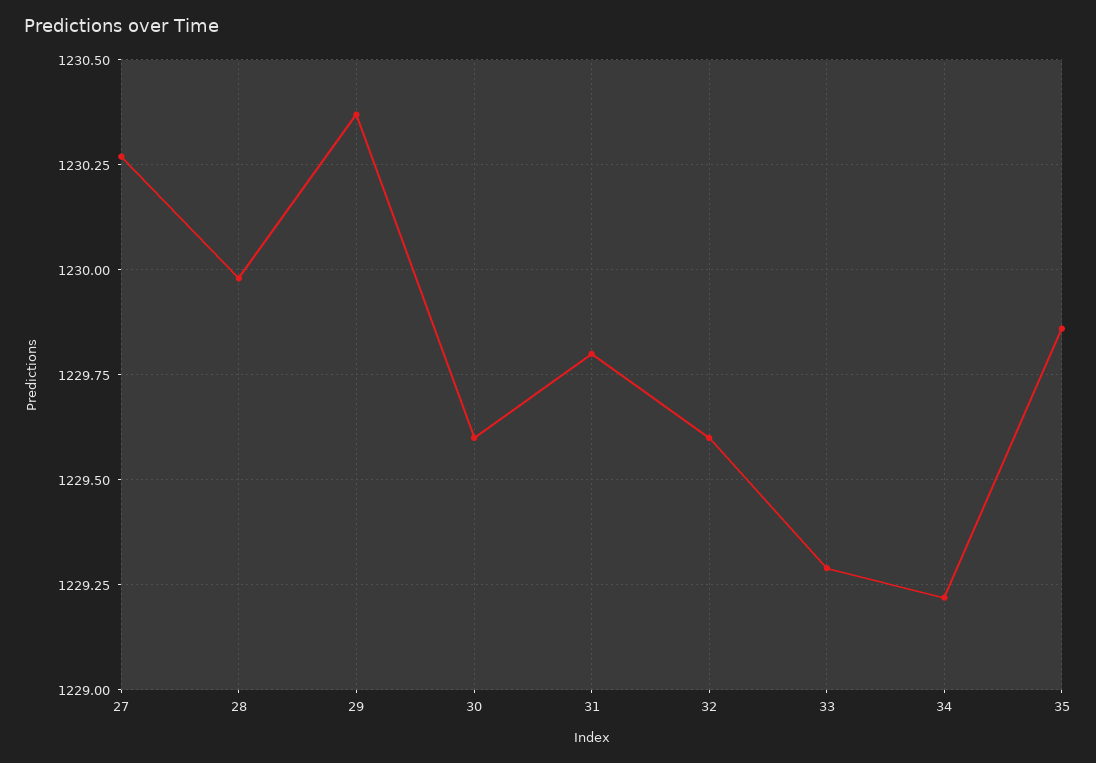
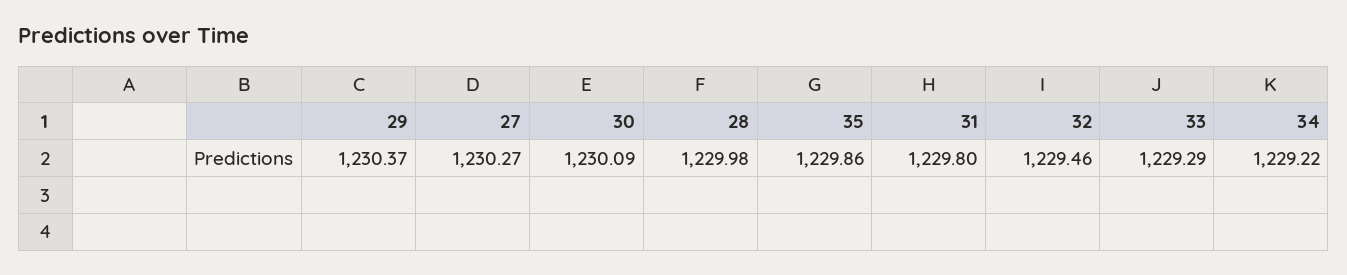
  {
    "27": 1230.27,
    "28": 1229.98,
    "29": 1230.37,
-   "30": 1229.6,
+   "30": 1230.09,
    "31": 1229.8,
-   "32": 1229.6,
+   "32": 1229.46,
    "33": 1229.29,
    "34": 1229.22,
    "35": 1229.86
  }

